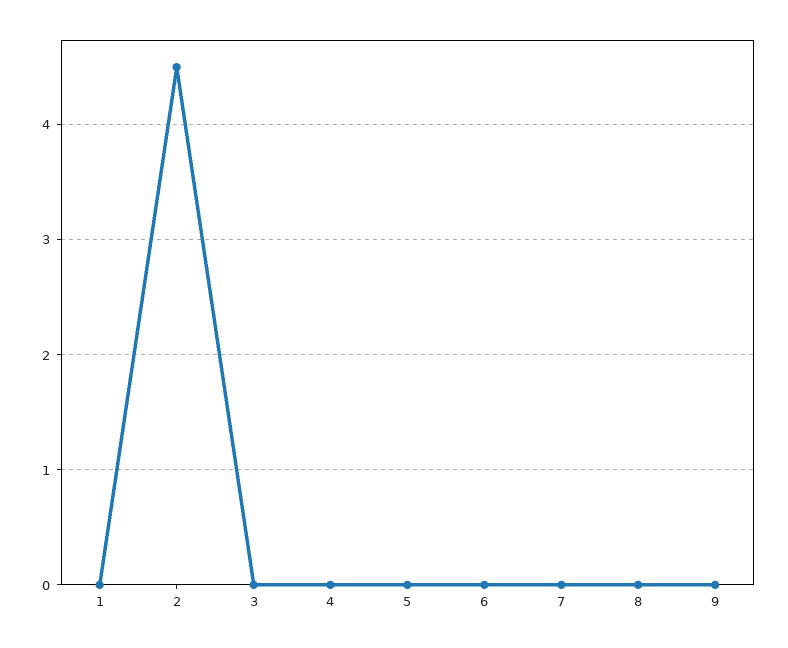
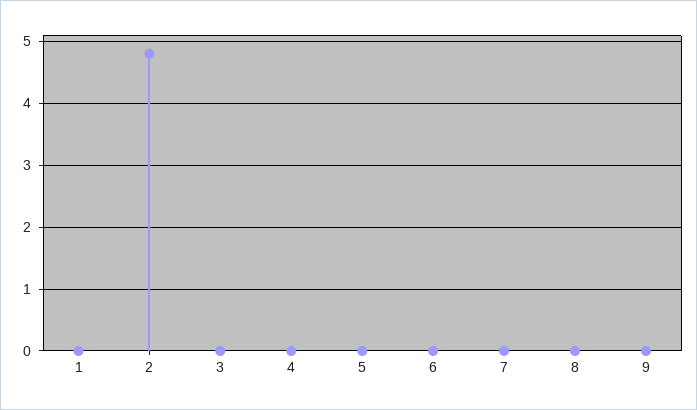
  {
    "1": 0,
-   "2": 4.5,
+   "2": 4.8,
    "3": 0,
    "4": 0,
    "5": 0,
    "6": 0,
    "7": 0,
    "8": 0,
    "9": 0
  }

